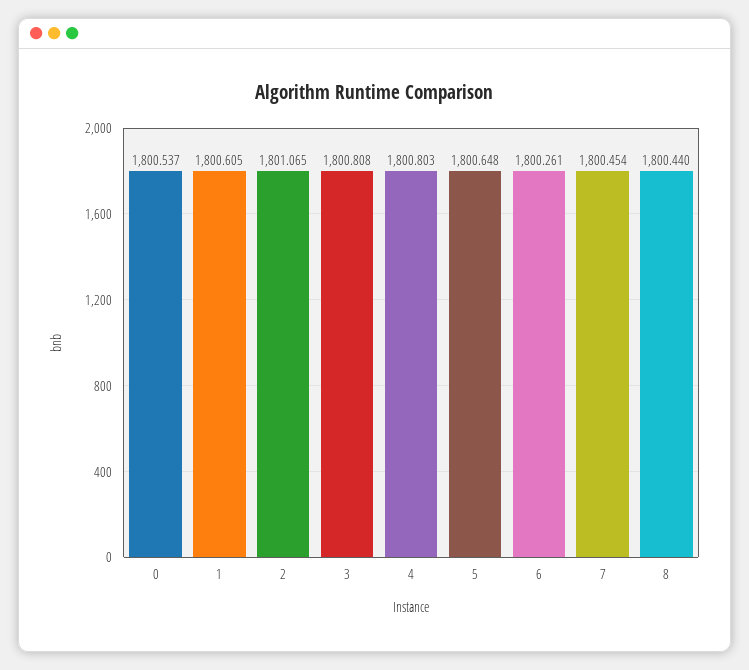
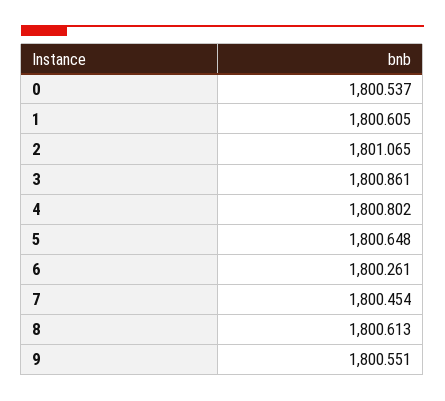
  {
    "0": 1800.537,
    "1": 1800.605,
    "2": 1801.065,
-   "3": 1800.808,
+   "3": 1800.861,
-   "4": 1800.803,
+   "4": 1800.802,
    "5": 1800.648,
    "6": 1800.261,
    "7": 1800.454,
-   "8": 1800.44
+   "8": 1800.613,
+   "9": 1800.551
  }

